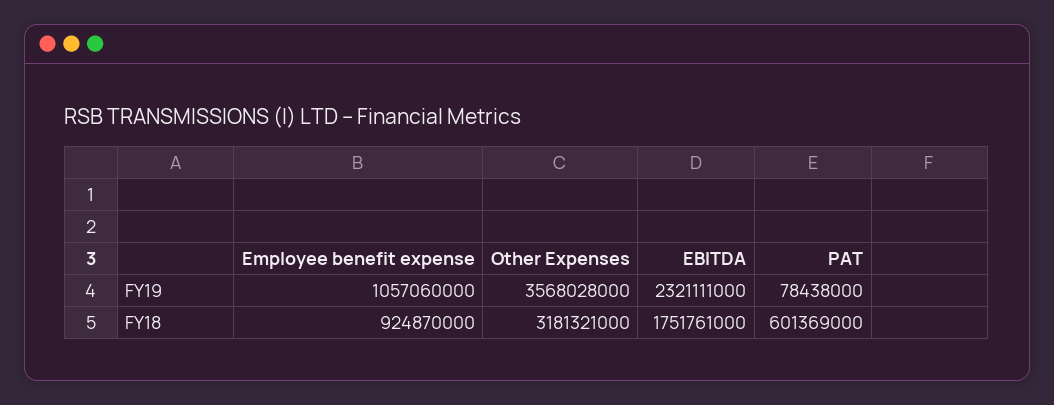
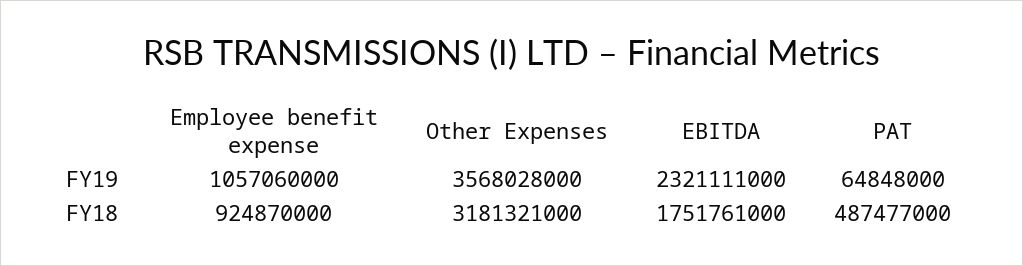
  {
    "Employee benefit expense": {
      "FY19": 1057060000,
      "FY18": 924870000
    },
    "Other Expenses": {
      "FY19": 3568028000,
      "FY18": 3181321000
    },
    "EBITDA": {
      "FY19": 2321111000,
      "FY18": 1751761000
    },
    "PAT": {
-     "FY19": 78438000,
+     "FY19": 64848000,
-     "FY18": 601369000
+     "FY18": 487477000
    }
  }

